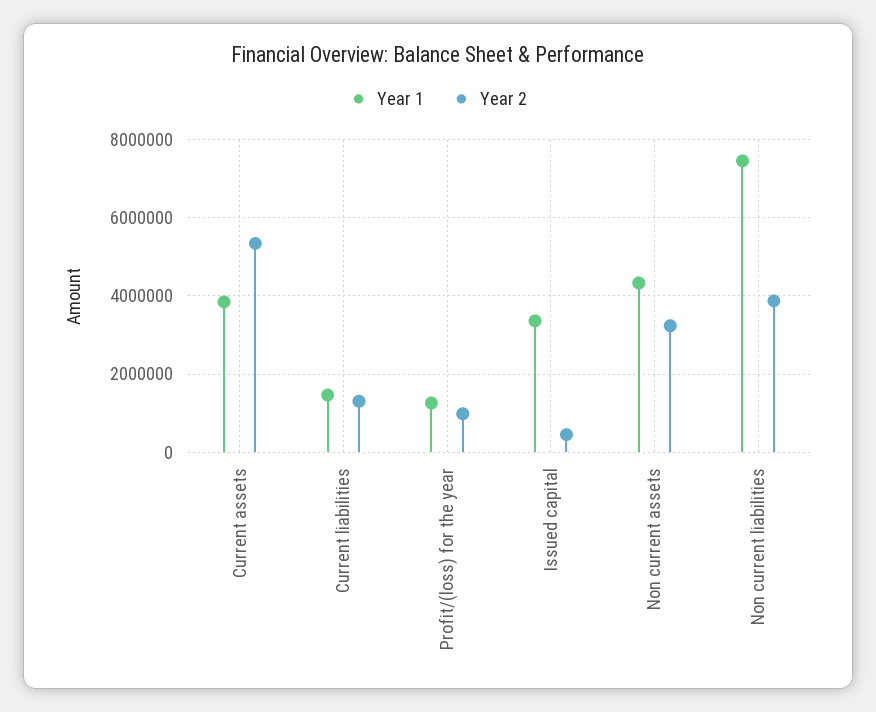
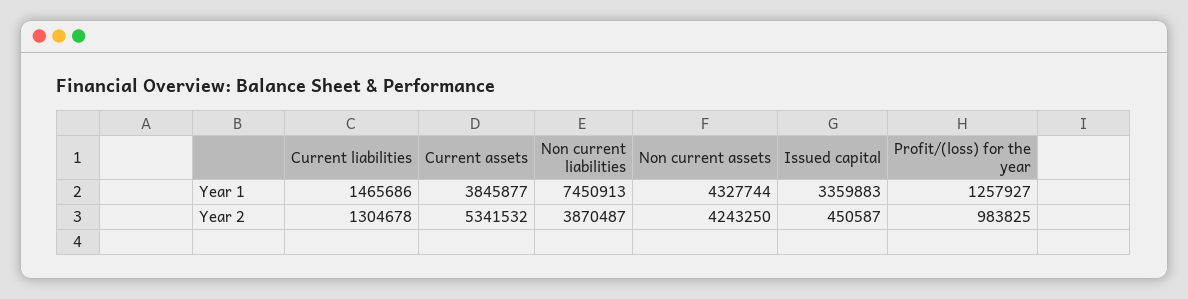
  {
    "Year 1": {
      "Current assets": 3845877,
      "Current liabilities": 1465686,
      "Profit/(loss) for the year": 1257927,
      "Issued capital": 3359883,
      "Non current assets": 4327744,
      "Non current liabilities": 7450913
    },
    "Year 2": {
      "Current assets": 5341532,
      "Current liabilities": 1304678,
      "Profit/(loss) for the year": 983825,
      "Issued capital": 450587,
-     "Non current assets": 3200000,
+     "Non current assets": 4243250,
      "Non current liabilities": 3870487
    }
  }

